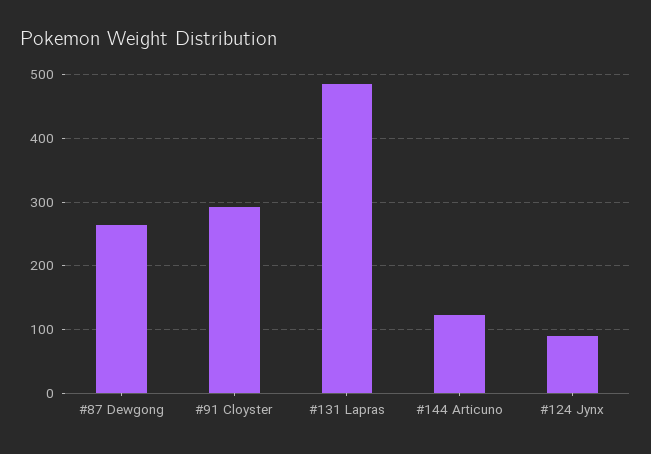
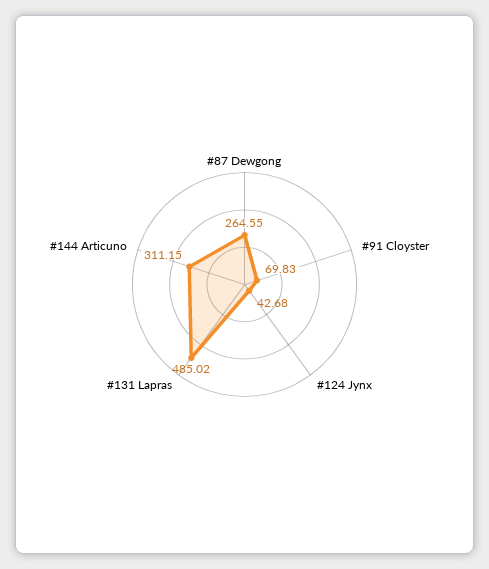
  {
    "#87 Dewgong": 264.55,
-   "#91 Cloyster": 290,
+   "#91 Cloyster": 69.83,
    "#131 Lapras": 485.02,
-   "#144 Articuno": 120,
+   "#144 Articuno": 311.15,
-   "#124 Jynx": 90
+   "#124 Jynx": 42.68
  }

